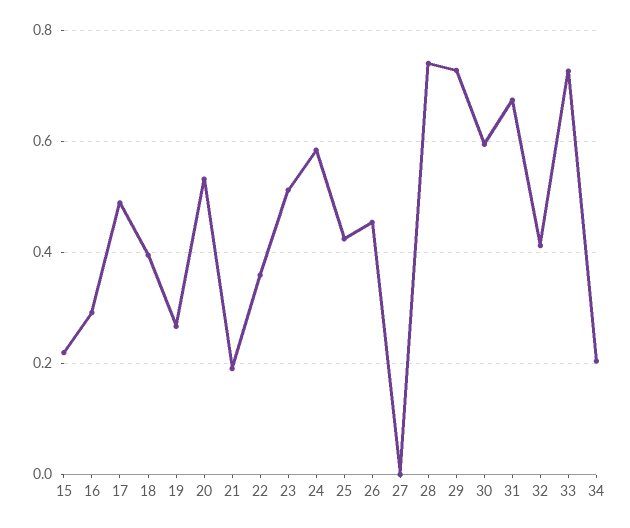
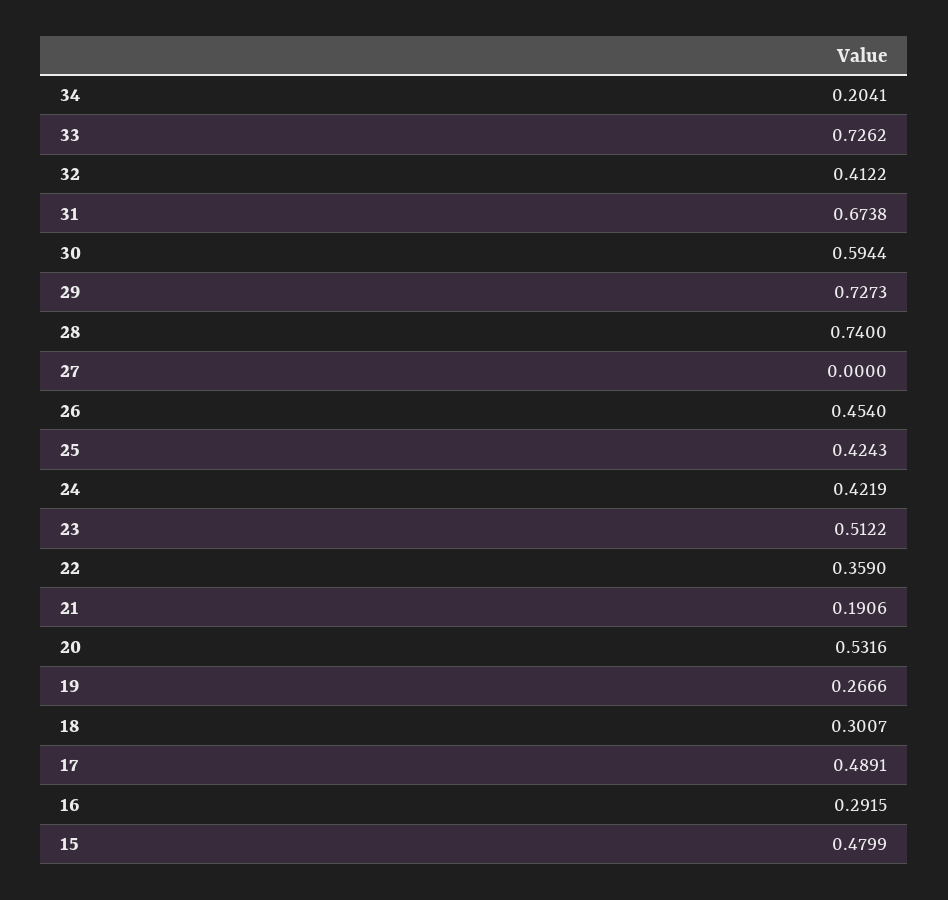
  {
-   "15": 0.22,
+   "15": 0.4799,
    "16": 0.2915,
    "17": 0.4891,
-   "18": 0.4,
+   "18": 0.3007,
    "19": 0.2666,
    "20": 0.5316,
    "21": 0.1906,
    "22": 0.359,
    "23": 0.5122,
-   "24": 0.58,
+   "24": 0.4219,
    "25": 0.4243,
    "26": 0.454,
    "27": 0,
    "28": 0.74,
    "29": 0.7273,
    "30": 0.5944,
    "31": 0.6738,
    "32": 0.4122,
    "33": 0.7262,
    "34": 0.2041
  }

